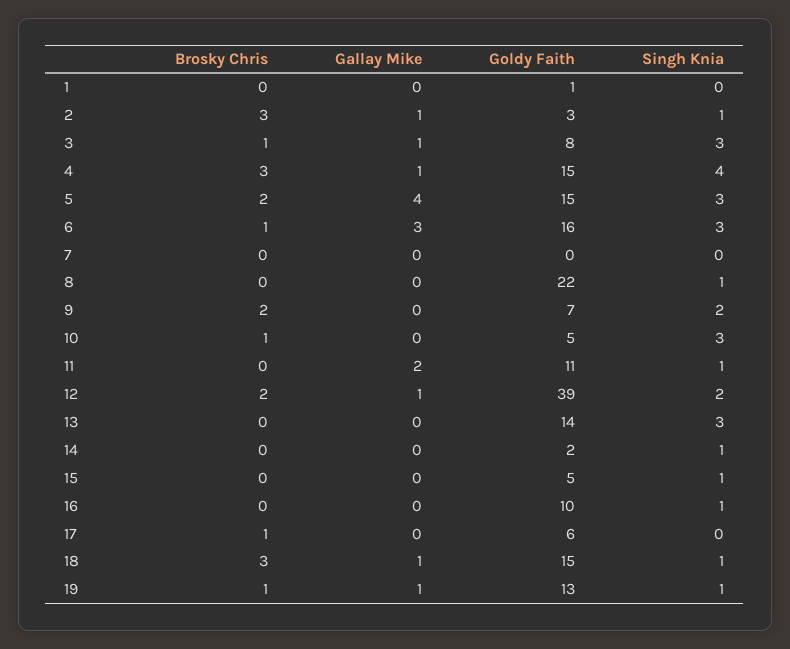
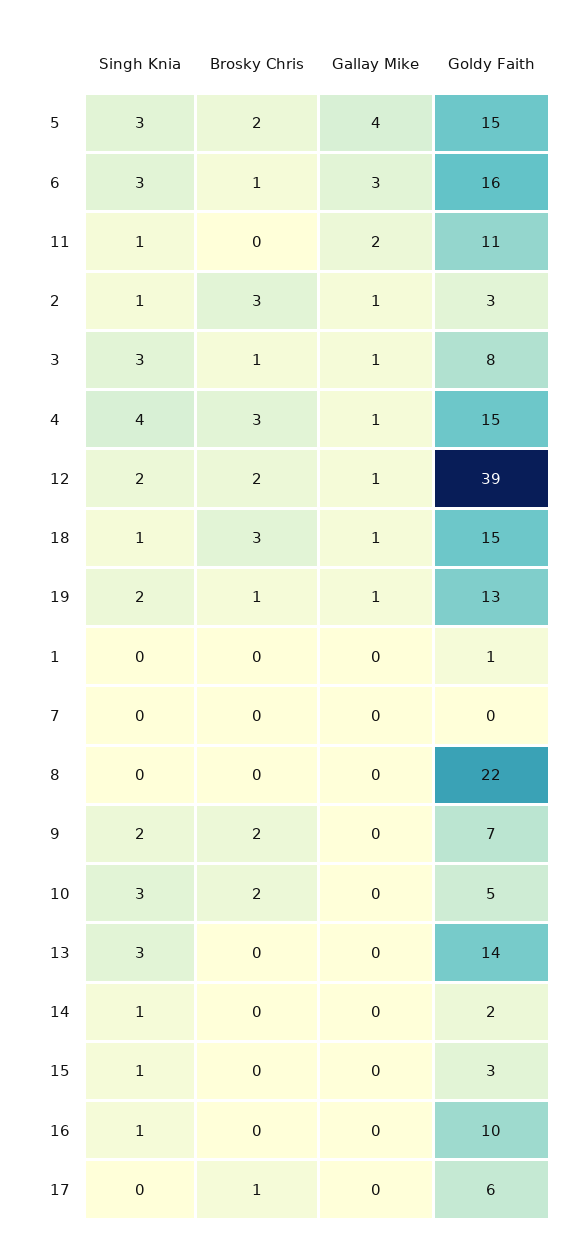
  {
    "Brosky Chris": {
      "1": 0,
      "2": 3,
      "3": 1,
      "4": 3,
      "5": 2,
      "6": 1,
      "7": 0,
      "8": 0,
      "9": 2,
-     "10": 1,
+     "10": 2,
      "11": 0,
      "12": 2,
      "13": 0,
      "14": 0,
      "15": 0,
      "16": 0,
      "17": 1,
      "18": 3,
      "19": 1
    },
    "Gallay Mike": {
      "1": 0,
      "2": 1,
      "3": 1,
      "4": 1,
      "5": 4,
      "6": 3,
      "7": 0,
      "8": 0,
      "9": 0,
      "10": 0,
      "11": 2,
      "12": 1,
      "13": 0,
      "14": 0,
      "15": 0,
      "16": 0,
      "17": 0,
      "18": 1,
      "19": 1
    },
    "Goldy Faith": {
      "1": 1,
      "2": 3,
      "3": 8,
      "4": 15,
      "5": 15,
      "6": 16,
      "7": 0,
      "8": 22,
      "9": 7,
      "10": 5,
      "11": 11,
      "12": 39,
      "13": 14,
      "14": 2,
-     "15": 5,
+     "15": 3,
      "16": 10,
      "17": 6,
      "18": 15,
      "19": 13
    },
    "Singh Knia": {
      "1": 0,
      "2": 1,
      "3": 3,
      "4": 4,
      "5": 3,
      "6": 3,
      "7": 0,
-     "8": 1,
+     "8": 0,
      "9": 2,
      "10": 3,
      "11": 1,
      "12": 2,
      "13": 3,
      "14": 1,
      "15": 1,
      "16": 1,
      "17": 0,
      "18": 1,
-     "19": 1
+     "19": 2
    }
  }

